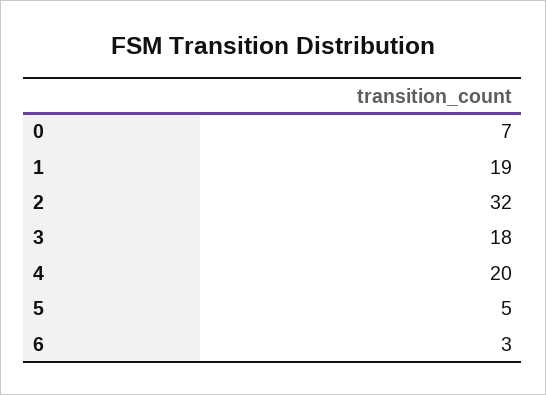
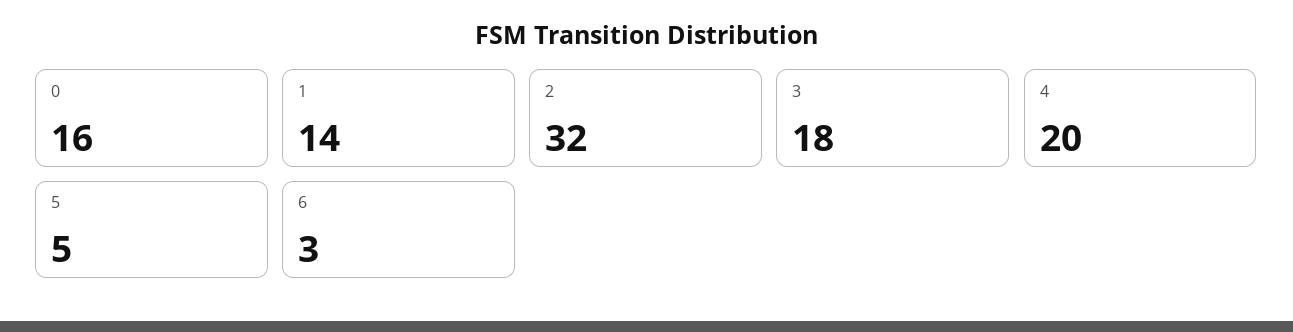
  {
-   "0": 7,
+   "0": 16,
-   "1": 19,
+   "1": 14,
    "2": 32,
    "3": 18,
    "4": 20,
    "5": 5,
    "6": 3
  }

